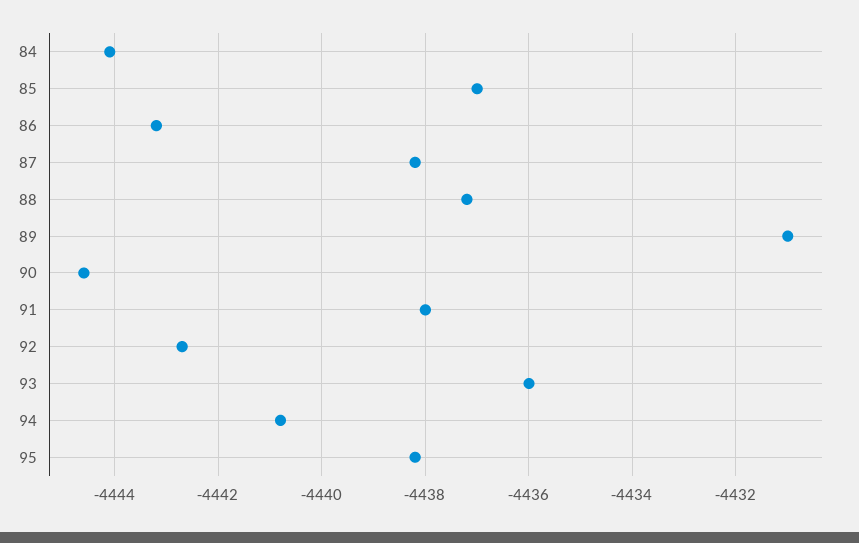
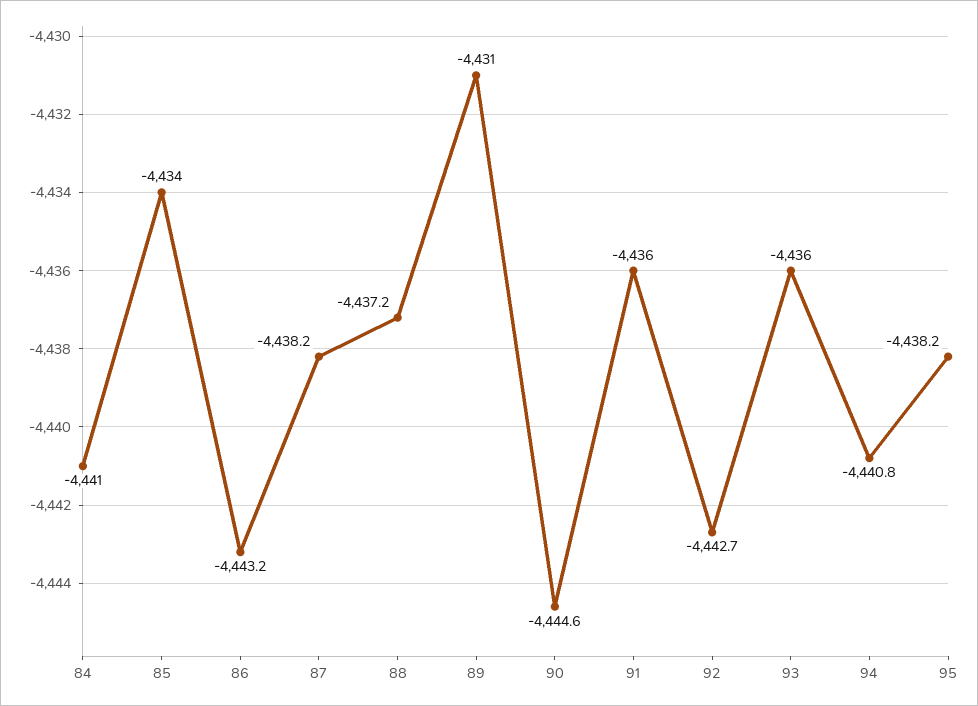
  {
-   "84": -4444,
+   "84": -4441,
-   "85": -4437,
+   "85": -4434,
    "86": -4443.2,
    "87": -4438.2,
    "88": -4437.2,
    "89": -4431,
    "90": -4444.6,
-   "91": -4438,
+   "91": -4436,
    "92": -4442.7,
    "93": -4436,
    "94": -4440.8,
    "95": -4438.2
  }

